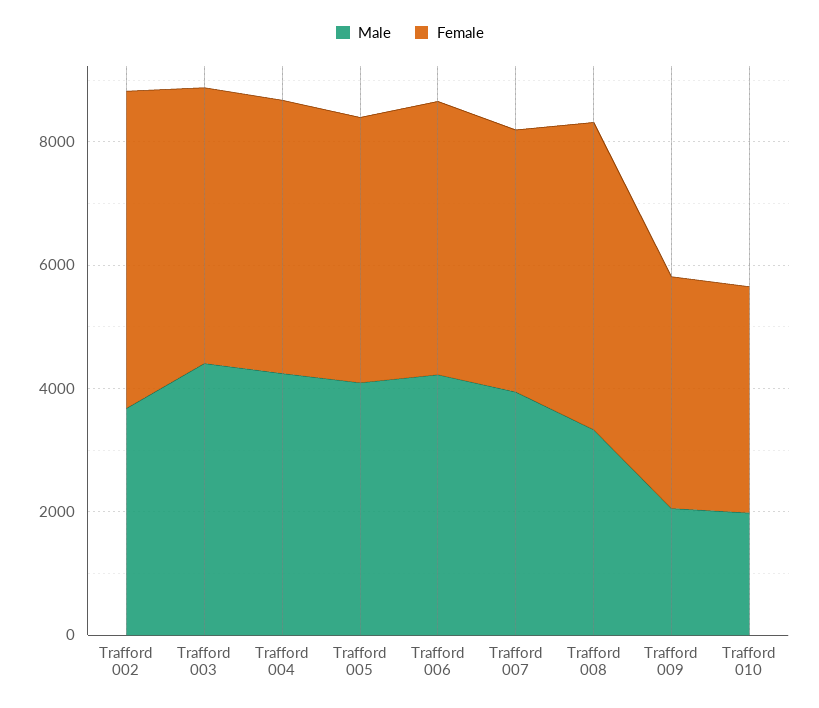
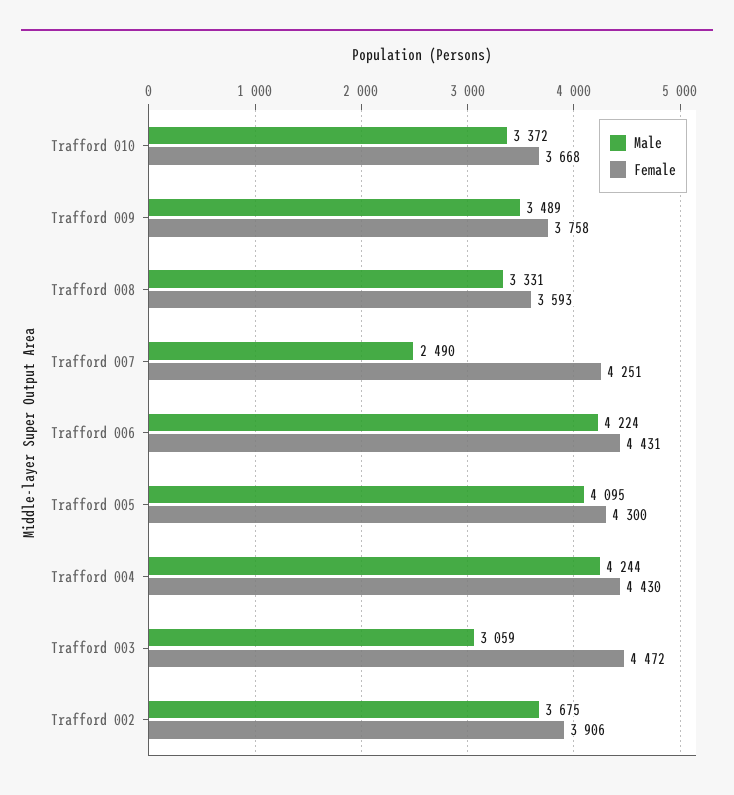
  {
    "Male": {
      "Trafford 002": 3675,
-     "Trafford 003": 4500,
+     "Trafford 003": 3059,
      "Trafford 004": 4244,
      "Trafford 005": 4095,
      "Trafford 006": 4224,
-     "Trafford 007": 4000,
+     "Trafford 007": 2490,
      "Trafford 008": 3331,
-     "Trafford 009": 2000,
+     "Trafford 009": 3489,
-     "Trafford 010": 2000
+     "Trafford 010": 3372
    },
    "Female": {
-     "Trafford 002": 5000,
+     "Trafford 002": 3906,
      "Trafford 003": 4472,
      "Trafford 004": 4430,
      "Trafford 005": 4300,
      "Trafford 006": 4431,
      "Trafford 007": 4251,
-     "Trafford 008": 5000,
+     "Trafford 008": 3593,
      "Trafford 009": 3758,
      "Trafford 010": 3668
    }
  }

